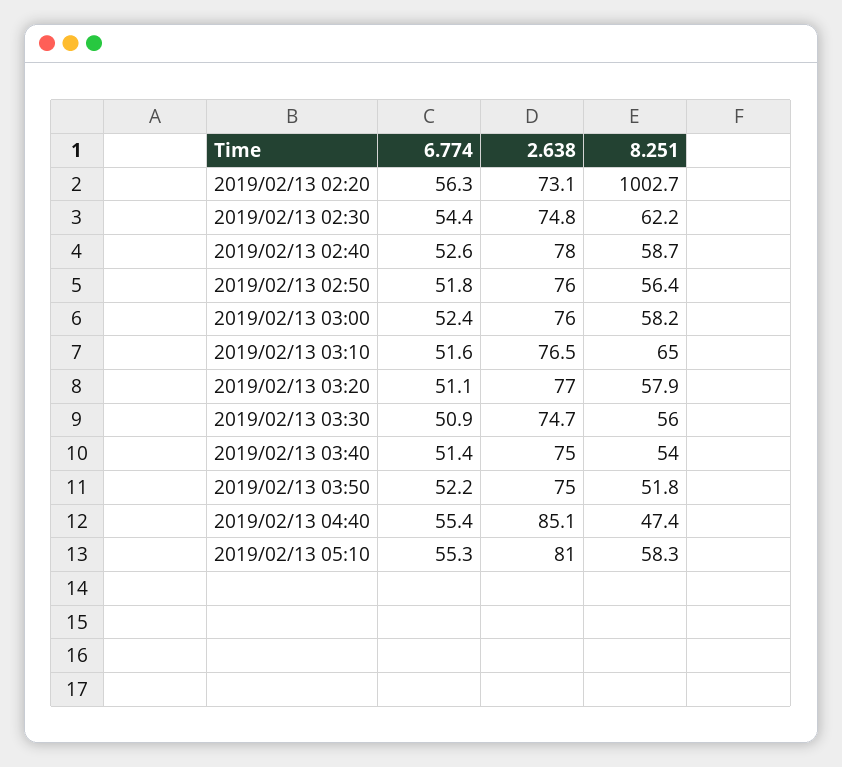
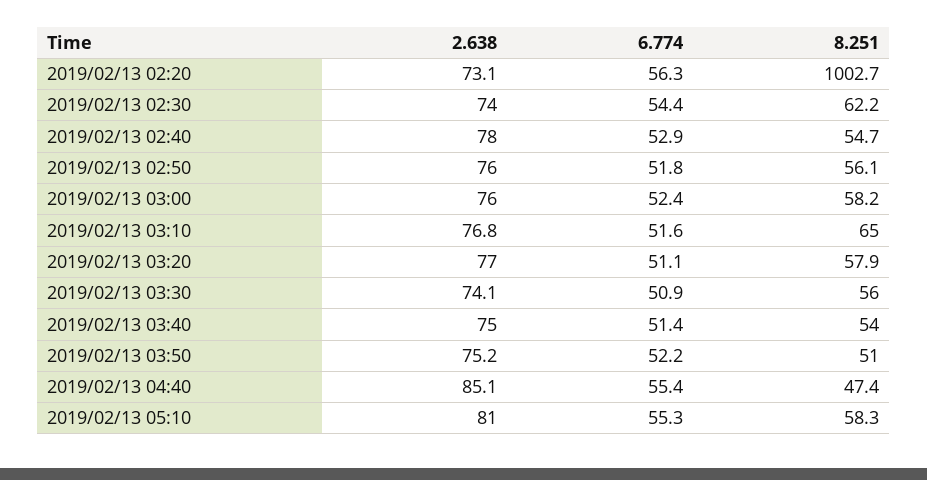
  {
    "6.774": {
      "2019/02/13 02:20": 56.3,
      "2019/02/13 02:30": 54.4,
-     "2019/02/13 02:40": 52.6,
+     "2019/02/13 02:40": 52.9,
      "2019/02/13 02:50": 51.8,
      "2019/02/13 03:00": 52.4,
      "2019/02/13 03:10": 51.6,
      "2019/02/13 03:20": 51.1,
      "2019/02/13 03:30": 50.9,
      "2019/02/13 03:40": 51.4,
      "2019/02/13 03:50": 52.2,
      "2019/02/13 04:40": 55.4,
      "2019/02/13 05:10": 55.3
    },
    "2.638": {
      "2019/02/13 02:20": 73.1,
-     "2019/02/13 02:30": 74.8,
+     "2019/02/13 02:30": 74,
      "2019/02/13 02:40": 78,
      "2019/02/13 02:50": 76,
      "2019/02/13 03:00": 76,
-     "2019/02/13 03:10": 76.5,
+     "2019/02/13 03:10": 76.8,
      "2019/02/13 03:20": 77,
-     "2019/02/13 03:30": 74.7,
+     "2019/02/13 03:30": 74.1,
      "2019/02/13 03:40": 75,
-     "2019/02/13 03:50": 75,
+     "2019/02/13 03:50": 75.2,
      "2019/02/13 04:40": 85.1,
      "2019/02/13 05:10": 81
    },
    "8.251": {
      "2019/02/13 02:20": 1002.7,
      "2019/02/13 02:30": 62.2,
-     "2019/02/13 02:40": 58.7,
+     "2019/02/13 02:40": 54.7,
-     "2019/02/13 02:50": 56.4,
+     "2019/02/13 02:50": 56.1,
      "2019/02/13 03:00": 58.2,
      "2019/02/13 03:10": 65,
      "2019/02/13 03:20": 57.9,
      "2019/02/13 03:30": 56,
      "2019/02/13 03:40": 54,
-     "2019/02/13 03:50": 51.8,
+     "2019/02/13 03:50": 51,
      "2019/02/13 04:40": 47.4,
      "2019/02/13 05:10": 58.3
    }
  }

